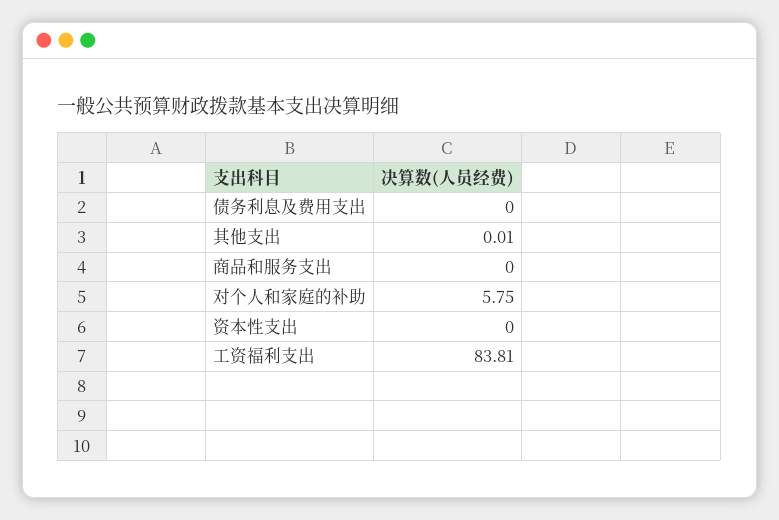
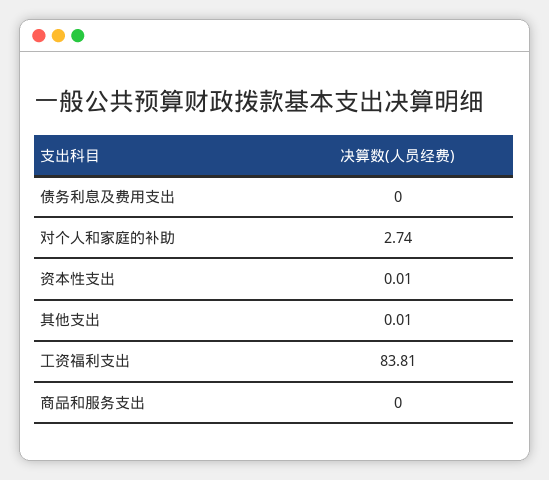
  {
    "债务利息及费用支出": 0,
    "其他支出": 0.01,
    "商品和服务支出": 0,
-   "对个人和家庭的补助": 5.75,
+   "对个人和家庭的补助": 2.74,
-   "资本性支出": 0,
+   "资本性支出": 0.01,
    "工资福利支出": 83.81
  }

